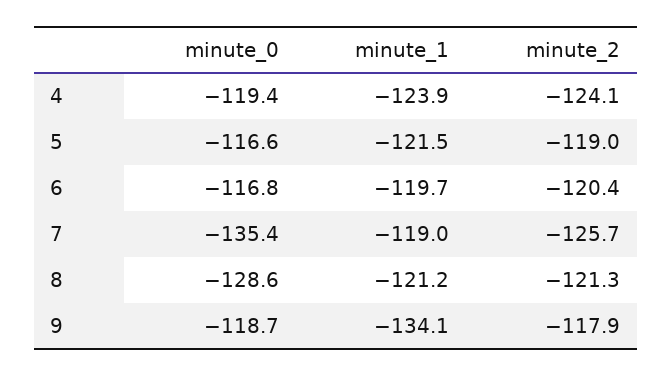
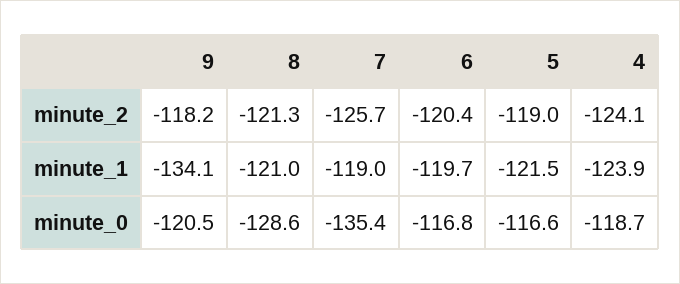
  {
    "minute_0": {
-     "4": -119.4,
+     "4": -118.7,
      "5": -116.6,
      "6": -116.8,
      "7": -135.4,
      "8": -128.6,
-     "9": -118.7
+     "9": -120.5
    },
    "minute_1": {
      "4": -123.9,
      "5": -121.5,
      "6": -119.7,
      "7": -119,
-     "8": -121.2,
+     "8": -121,
      "9": -134.1
    },
    "minute_2": {
      "4": -124.1,
      "5": -119,
      "6": -120.4,
      "7": -125.7,
      "8": -121.3,
-     "9": -117.9
+     "9": -118.2
    }
  }

